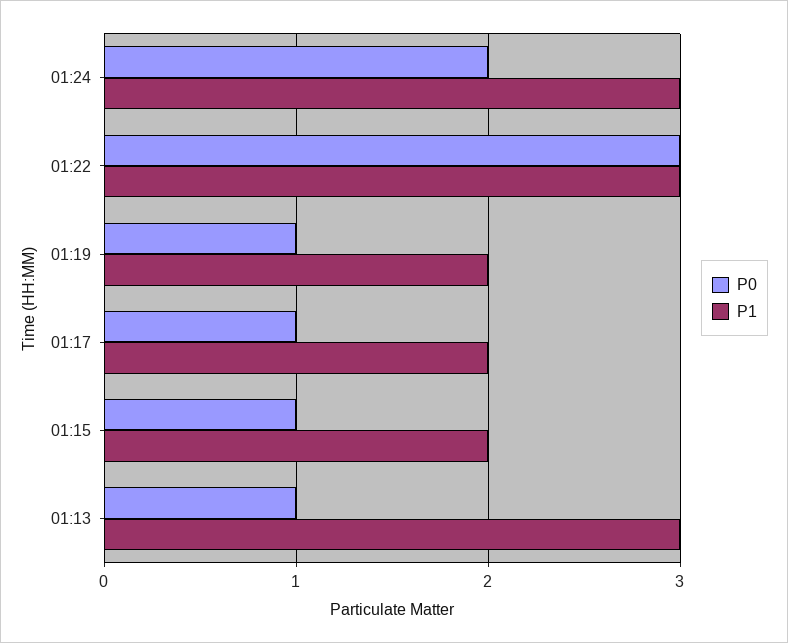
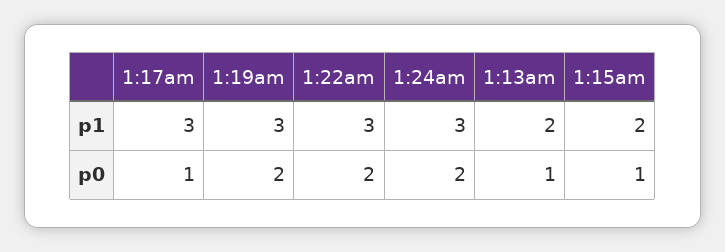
  {
    "P0": {
      "01:24": 2,
-     "01:22": 3,
+     "01:22": 2,
-     "01:19": 1,
+     "01:19": 2,
      "01:17": 1,
      "01:15": 1,
      "01:13": 1
    },
    "P1": {
      "01:24": 3,
      "01:22": 3,
-     "01:19": 2,
+     "01:19": 3,
-     "01:17": 2,
+     "01:17": 3,
      "01:15": 2,
-     "01:13": 3
+     "01:13": 2
    }
  }

